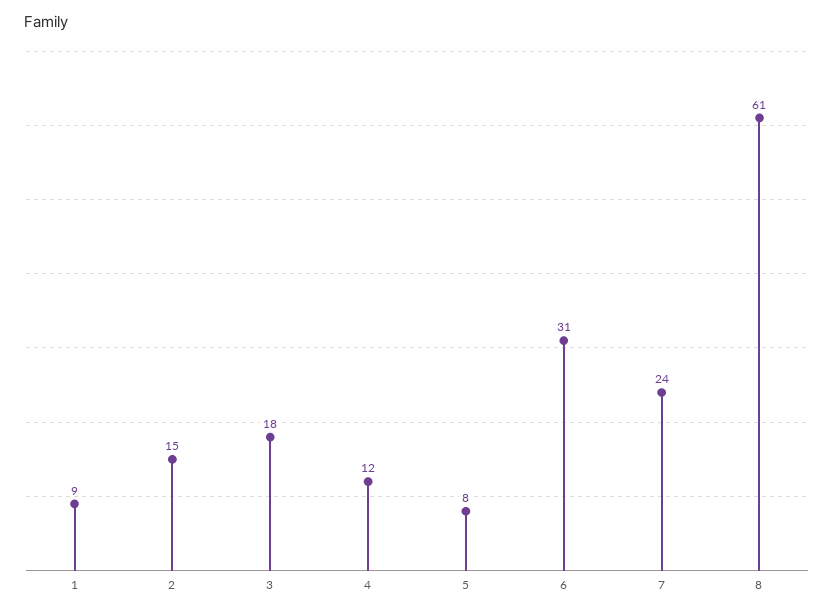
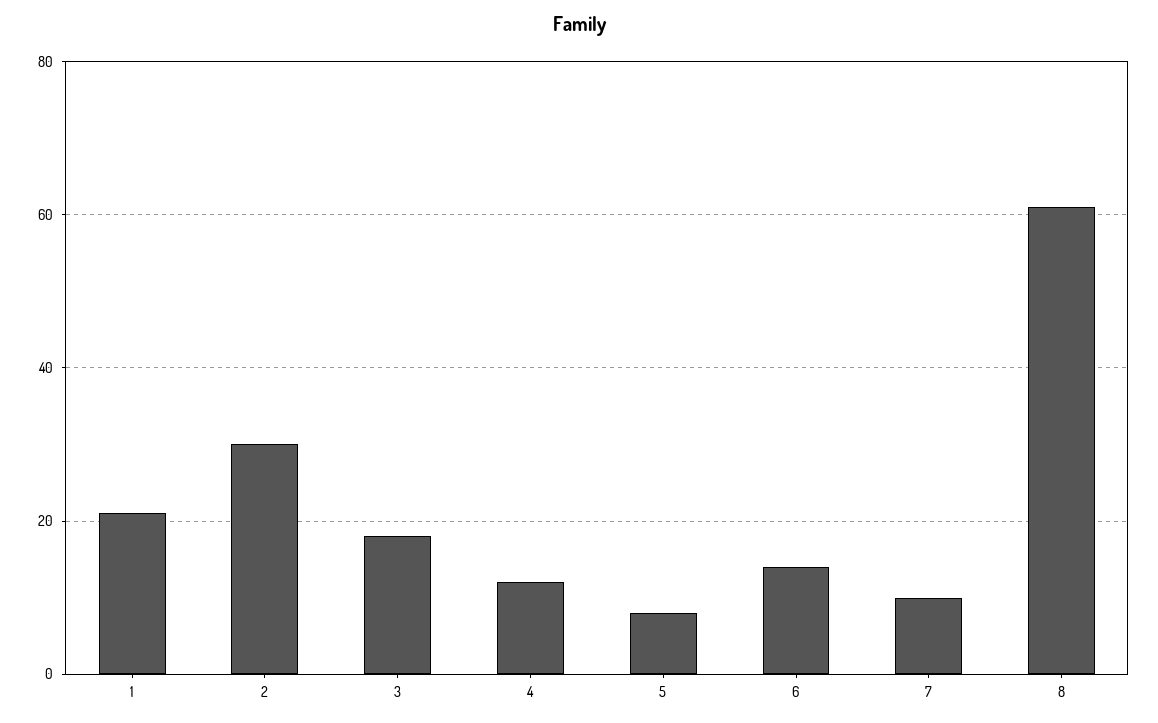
  {
-   "1": 9,
+   "1": 20,
-   "2": 15,
+   "2": 30,
    "3": 18,
    "4": 12,
    "5": 8,
-   "6": 31,
+   "6": 15,
-   "7": 24,
+   "7": 10,
    "8": 61
  }

